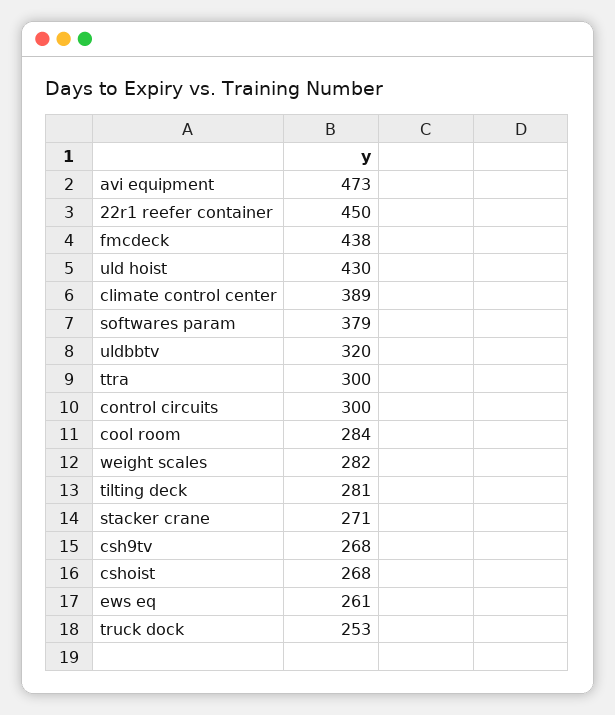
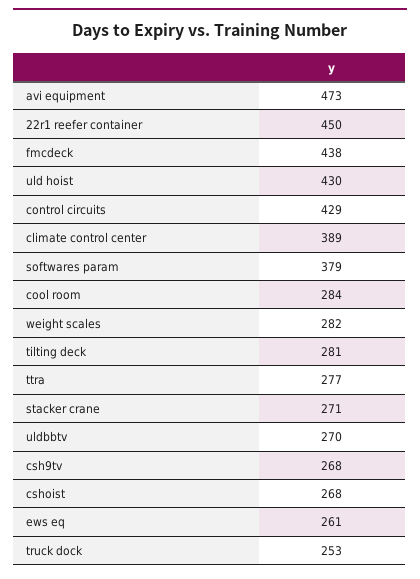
  {
    "avi equipment": 473,
    "22r1 reefer container": 450,
    "fmcdeck": 438,
    "uld hoist": 430,
    "climate control center": 389,
    "softwares param": 379,
-   "uldbbtv": 320,
+   "uldbbtv": 270,
-   "ttra": 300,
+   "ttra": 277,
-   "control circuits": 300,
+   "control circuits": 429,
    "cool room": 284,
    "weight scales": 282,
    "tilting deck": 281,
    "stacker crane": 271,
    "csh9tv": 268,
    "cshoist": 268,
    "ews eq": 261,
    "truck dock": 253
  }

